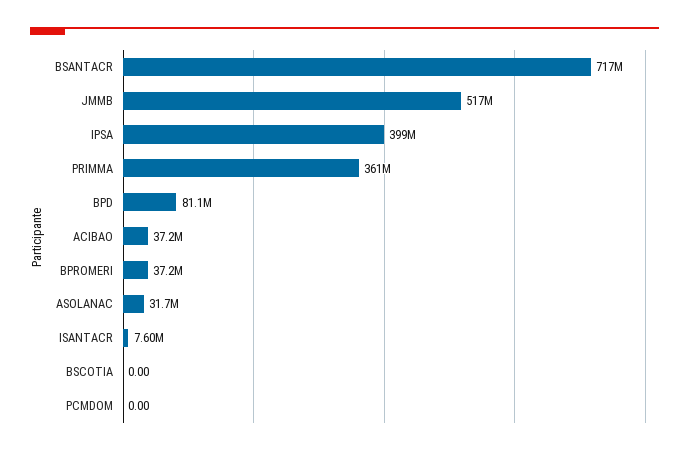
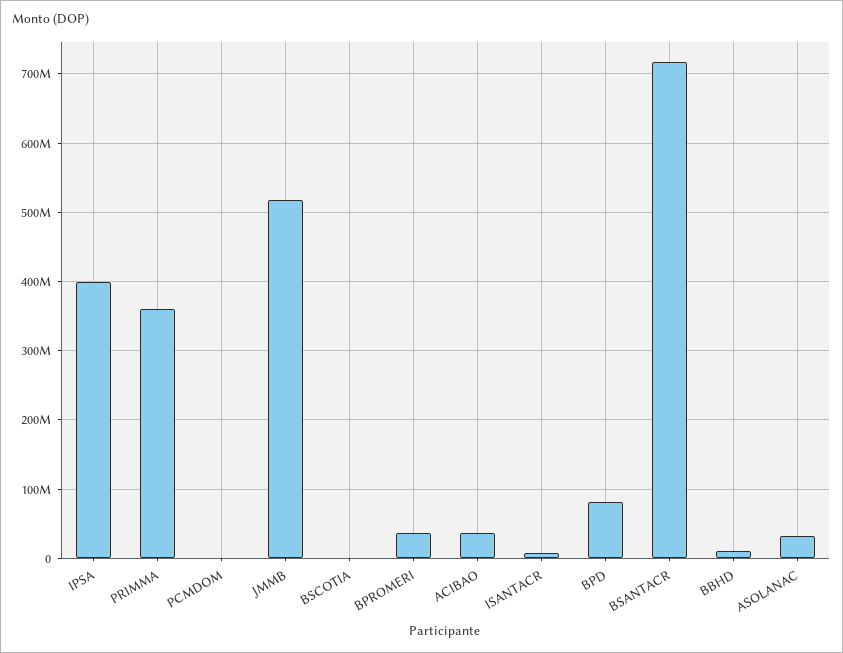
  {
    "BSANTACR": 717000000,
    "JMMB": 517000000,
    "IPSA": 399000000,
    "PRIMMA": 361000000,
    "BPD": 81100000,
    "ACIBAO": 37200000,
    "BPROMERI": 37200000,
    "ASOLANAC": 31700000,
    "ISANTACR": 7600000,
    "BSCOTIA": 0,
-   "PCMDOM": 0
+   "PCMDOM": 0,
+   "BBHD": 10000000
  }

